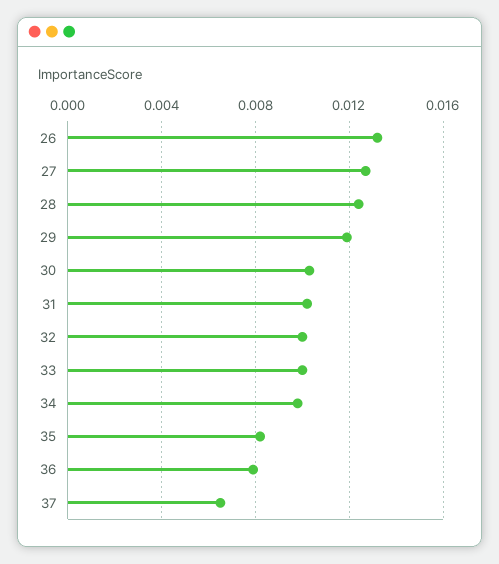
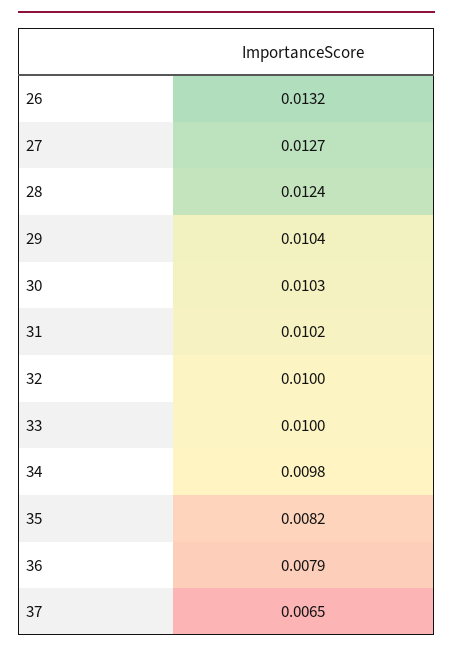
  {
    "26": 0.0132,
    "27": 0.0127,
    "28": 0.0124,
-   "29": 0.012,
+   "29": 0.0104,
    "30": 0.0103,
    "31": 0.0102,
    "32": 0.01,
    "33": 0.01,
    "34": 0.0098,
    "35": 0.0082,
    "36": 0.0079,
    "37": 0.0065
  }

